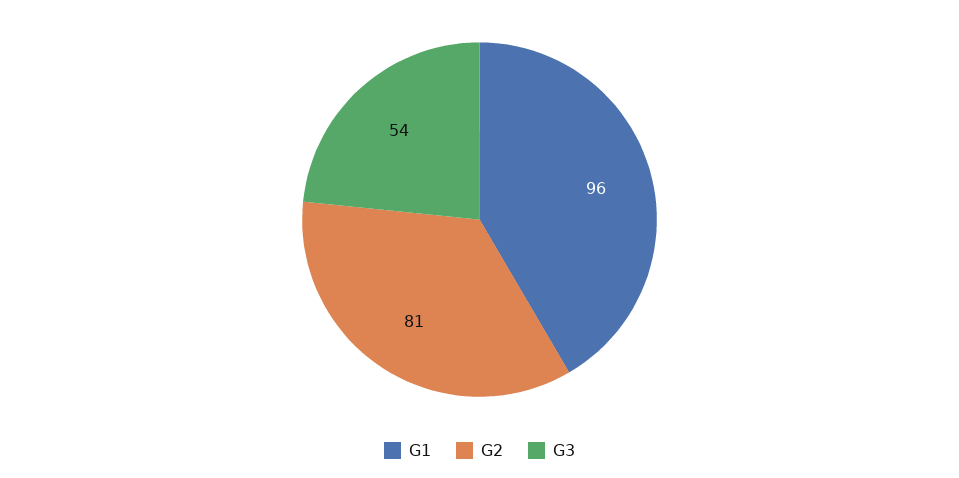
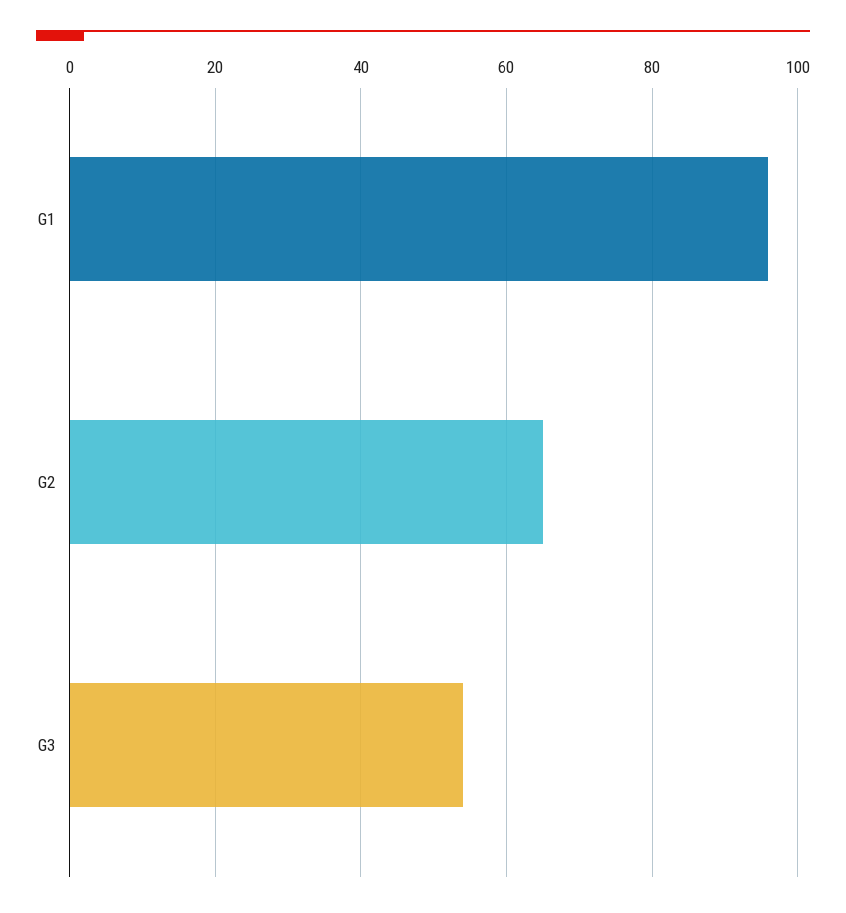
  {
    "G1": 96,
-   "G2": 81,
+   "G2": 65,
    "G3": 54
  }

